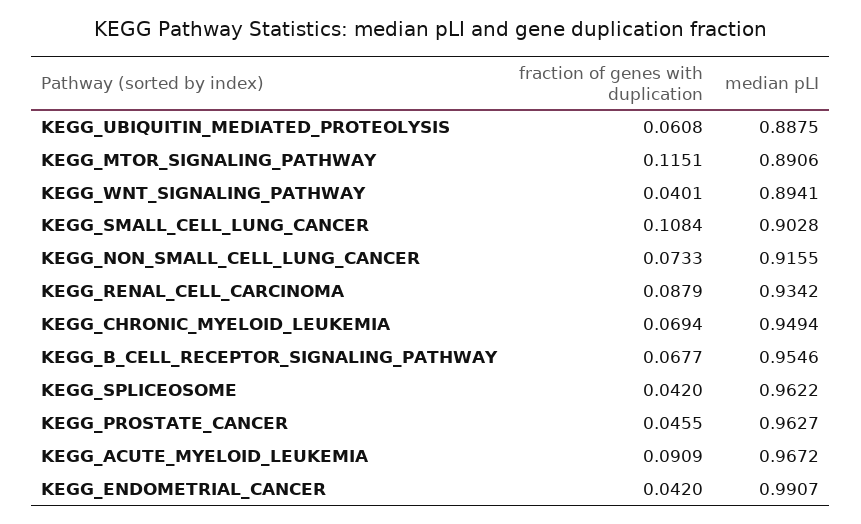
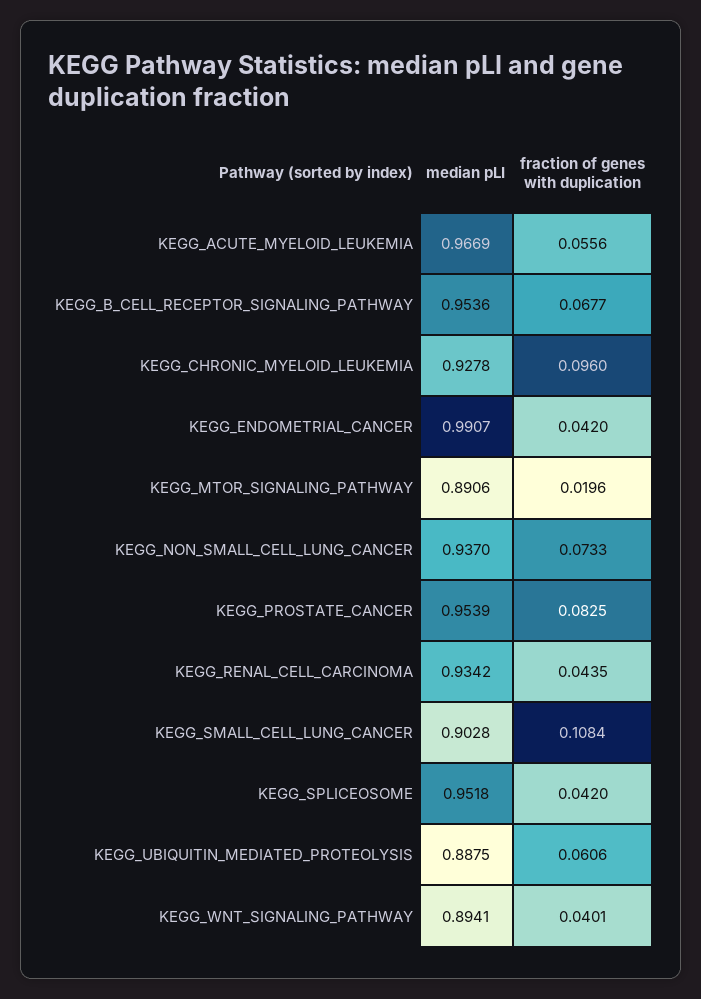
  {
    "fraction of genes with duplication": {
-     "KEGG_UBIQUITIN_MEDIATED_PROTEOLYSIS": 0.0608,
+     "KEGG_UBIQUITIN_MEDIATED_PROTEOLYSIS": 0.0606,
-     "KEGG_MTOR_SIGNALING_PATHWAY": 0.1151,
+     "KEGG_MTOR_SIGNALING_PATHWAY": 0.0196,
      "KEGG_WNT_SIGNALING_PATHWAY": 0.0401,
      "KEGG_SMALL_CELL_LUNG_CANCER": 0.1084,
      "KEGG_NON_SMALL_CELL_LUNG_CANCER": 0.0733,
-     "KEGG_RENAL_CELL_CARCINOMA": 0.0879,
+     "KEGG_RENAL_CELL_CARCINOMA": 0.0435,
-     "KEGG_CHRONIC_MYELOID_LEUKEMIA": 0.0694,
+     "KEGG_CHRONIC_MYELOID_LEUKEMIA": 0.096,
      "KEGG_B_CELL_RECEPTOR_SIGNALING_PATHWAY": 0.0677,
      "KEGG_SPLICEOSOME": 0.042,
-     "KEGG_PROSTATE_CANCER": 0.0455,
+     "KEGG_PROSTATE_CANCER": 0.0825,
-     "KEGG_ACUTE_MYELOID_LEUKEMIA": 0.0909,
+     "KEGG_ACUTE_MYELOID_LEUKEMIA": 0.0556,
      "KEGG_ENDOMETRIAL_CANCER": 0.042
    },
    "median pLI": {
      "KEGG_UBIQUITIN_MEDIATED_PROTEOLYSIS": 0.8875,
      "KEGG_MTOR_SIGNALING_PATHWAY": 0.8906,
      "KEGG_WNT_SIGNALING_PATHWAY": 0.8941,
      "KEGG_SMALL_CELL_LUNG_CANCER": 0.9028,
-     "KEGG_NON_SMALL_CELL_LUNG_CANCER": 0.9155,
+     "KEGG_NON_SMALL_CELL_LUNG_CANCER": 0.937,
      "KEGG_RENAL_CELL_CARCINOMA": 0.9342,
-     "KEGG_CHRONIC_MYELOID_LEUKEMIA": 0.9494,
+     "KEGG_CHRONIC_MYELOID_LEUKEMIA": 0.9278,
-     "KEGG_B_CELL_RECEPTOR_SIGNALING_PATHWAY": 0.9546,
+     "KEGG_B_CELL_RECEPTOR_SIGNALING_PATHWAY": 0.9536,
-     "KEGG_SPLICEOSOME": 0.9622,
+     "KEGG_SPLICEOSOME": 0.9518,
-     "KEGG_PROSTATE_CANCER": 0.9627,
+     "KEGG_PROSTATE_CANCER": 0.9539,
-     "KEGG_ACUTE_MYELOID_LEUKEMIA": 0.9672,
+     "KEGG_ACUTE_MYELOID_LEUKEMIA": 0.9669,
      "KEGG_ENDOMETRIAL_CANCER": 0.9907
    }
  }

